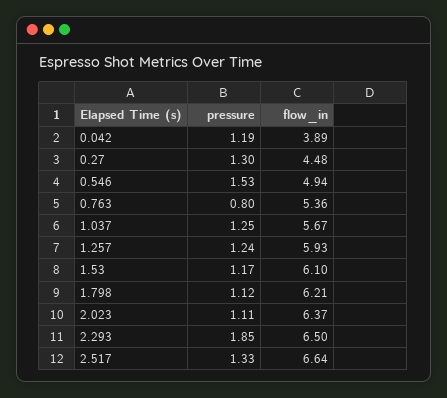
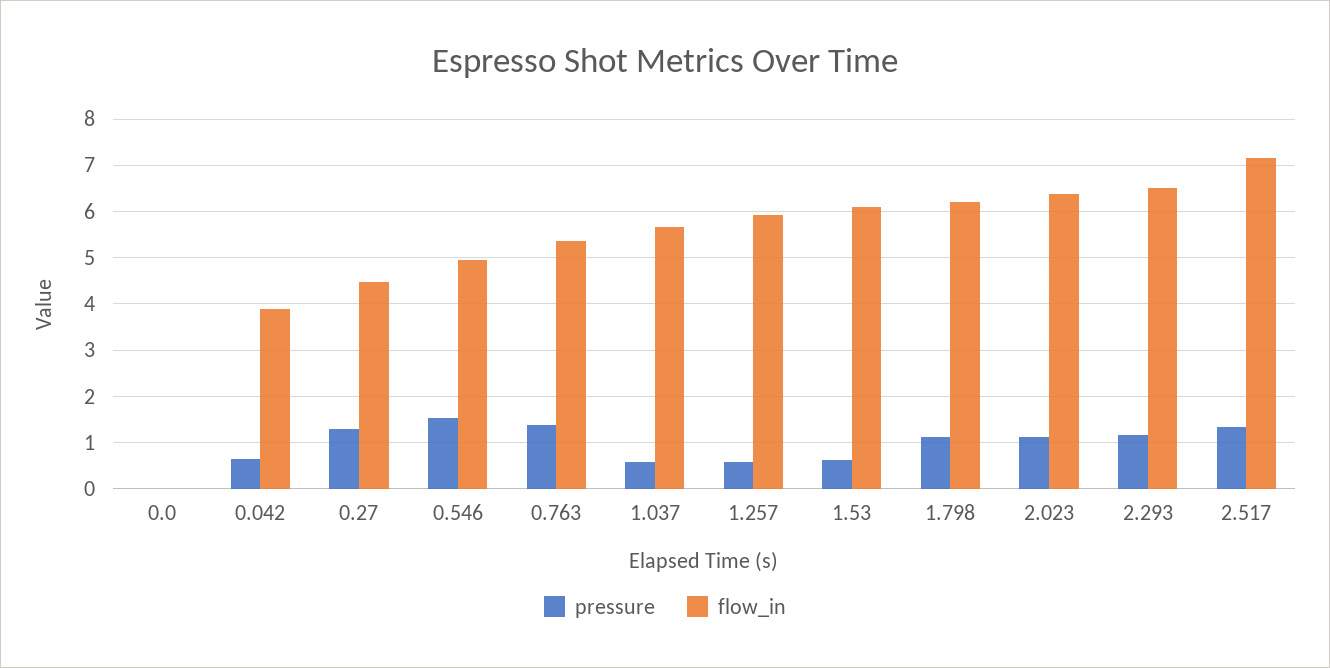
  {
    "pressure": {
-     "0.042": 1.19,
+     "0.042": 0.6,
      "0.27": 1.3,
      "0.546": 1.53,
-     "0.763": 0.8,
+     "0.763": 1.4,
-     "1.037": 1.25,
+     "1.037": 0.6,
-     "1.257": 1.24,
+     "1.257": 0.6,
-     "1.53": 1.17,
+     "1.53": 0.6,
      "1.798": 1.12,
      "2.023": 1.11,
-     "2.293": 1.85,
+     "2.293": 1.2,
-     "2.517": 1.33
+     "2.517": 1.33,
+     "0.0": 0
    },
    "flow_in": {
      "0.042": 3.89,
      "0.27": 4.48,
      "0.546": 4.94,
      "0.763": 5.36,
      "1.037": 5.67,
      "1.257": 5.93,
      "1.53": 6.1,
      "1.798": 6.21,
      "2.023": 6.37,
      "2.293": 6.5,
-     "2.517": 6.64
+     "2.517": 7.2,
+     "0.0": 0
    }
  }

